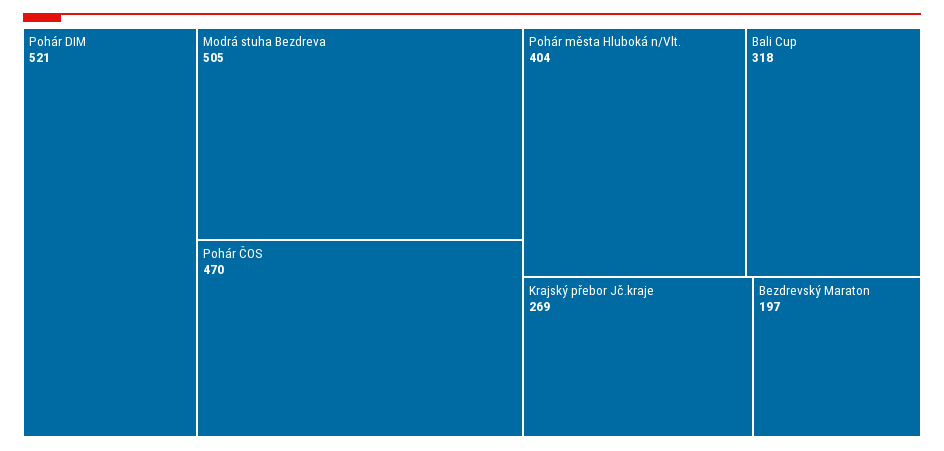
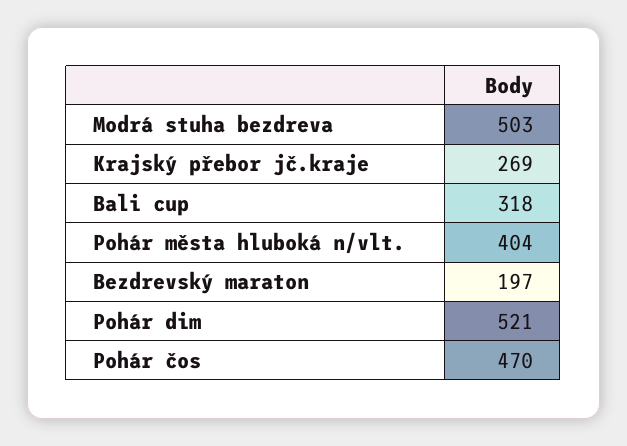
  {
    "Pohár DIM": 521,
-   "Modrá stuha Bezdreva": 505,
+   "Modrá stuha Bezdreva": 503,
    "Pohár ČOS": 470,
    "Pohár města Hluboká n/Vlt.": 404,
    "Bali Cup": 318,
    "Krajský přebor Jč.kraje": 269,
    "Bezdrevský Maraton": 197
  }

